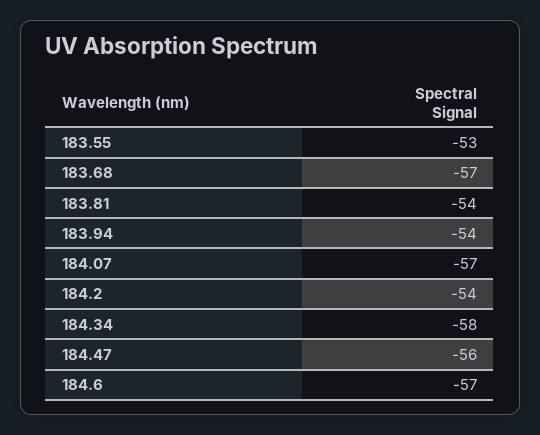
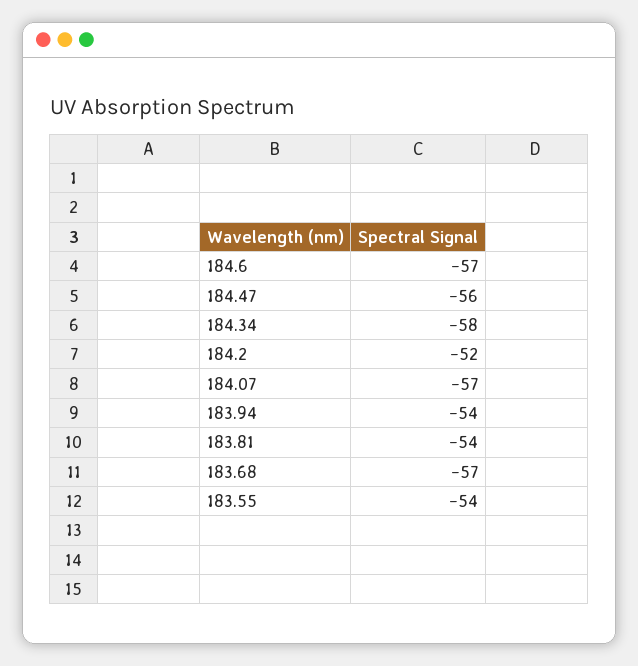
  {
-   "183.55": -53,
+   "183.55": -54,
    "183.68": -57,
    "183.81": -54,
    "183.94": -54,
    "184.07": -57,
-   "184.2": -54,
+   "184.2": -52,
    "184.34": -58,
    "184.47": -56,
    "184.6": -57
  }

